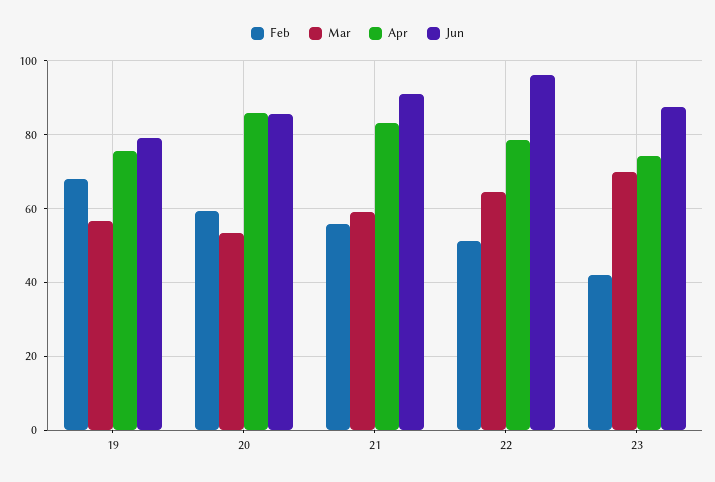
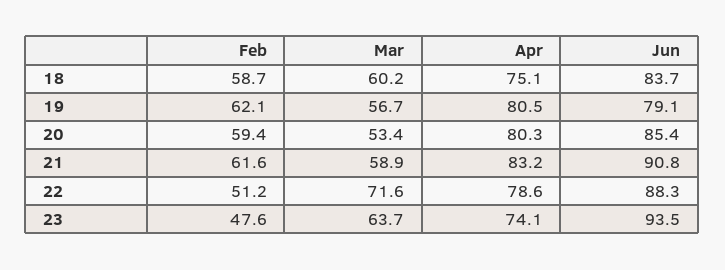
  {
    "Feb": {
-     "19": 68,
+     "19": 62.1,
      "20": 59.4,
-     "21": 56,
+     "21": 61.6,
      "22": 51.2,
-     "23": 42
+     "23": 47.6,
+     "18": 58.7
    },
    "Mar": {
      "19": 56.7,
      "20": 53.4,
      "21": 58.9,
-     "22": 64,
+     "22": 71.6,
-     "23": 70
+     "23": 63.7,
+     "18": 60.2
    },
    "Apr": {
-     "19": 76,
+     "19": 80.5,
-     "20": 86,
+     "20": 80.3,
      "21": 83.2,
      "22": 78.6,
-     "23": 74.1
+     "23": 74.1,
+     "18": 75.1
    },
    "Jun": {
      "19": 79.1,
      "20": 85.4,
      "21": 90.8,
-     "22": 96,
+     "22": 88.3,
-     "23": 88
+     "23": 93.5,
+     "18": 83.7
    }
  }

